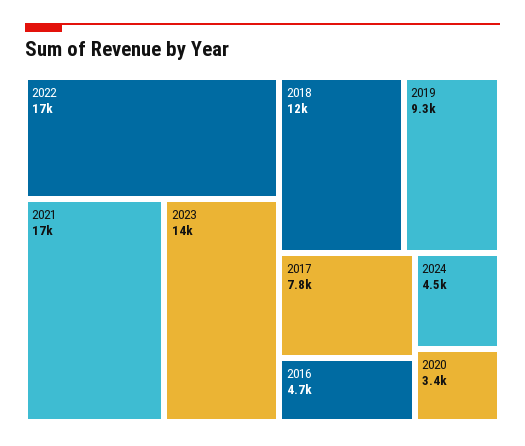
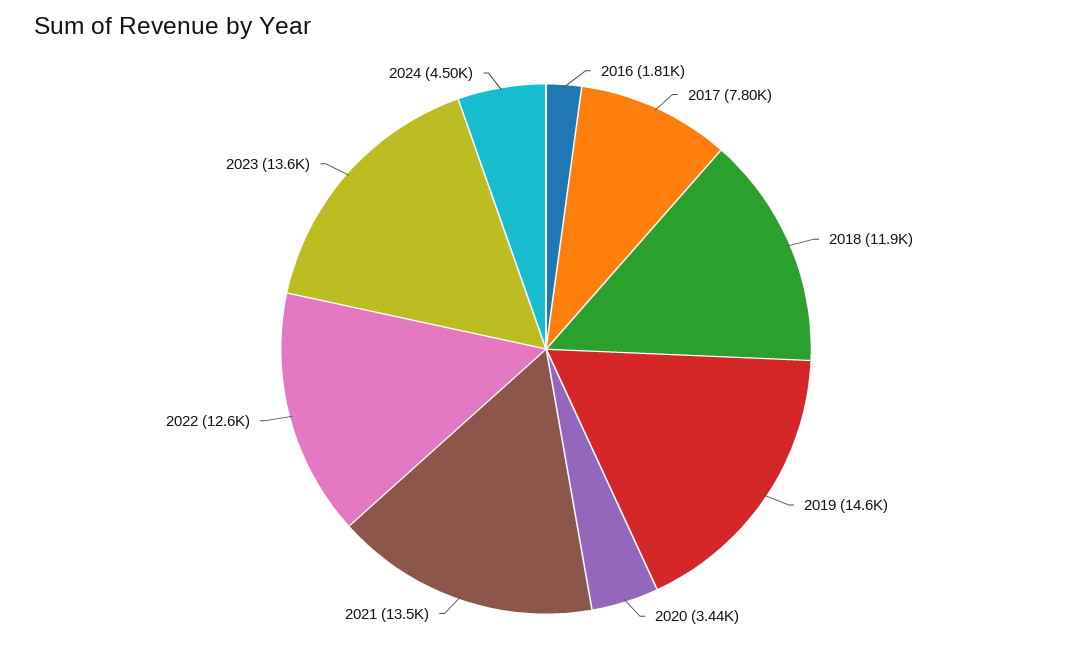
  {
-   "2022": 17000,
+   "2022": 12600,
-   "2021": 17000,
+   "2021": 13500,
    "2023": 13600,
    "2018": 11900,
-   "2019": 9300,
+   "2019": 14600,
    "2017": 7800,
-   "2016": 4700,
+   "2016": 1810,
    "2024": 4500,
    "2020": 3440
  }

